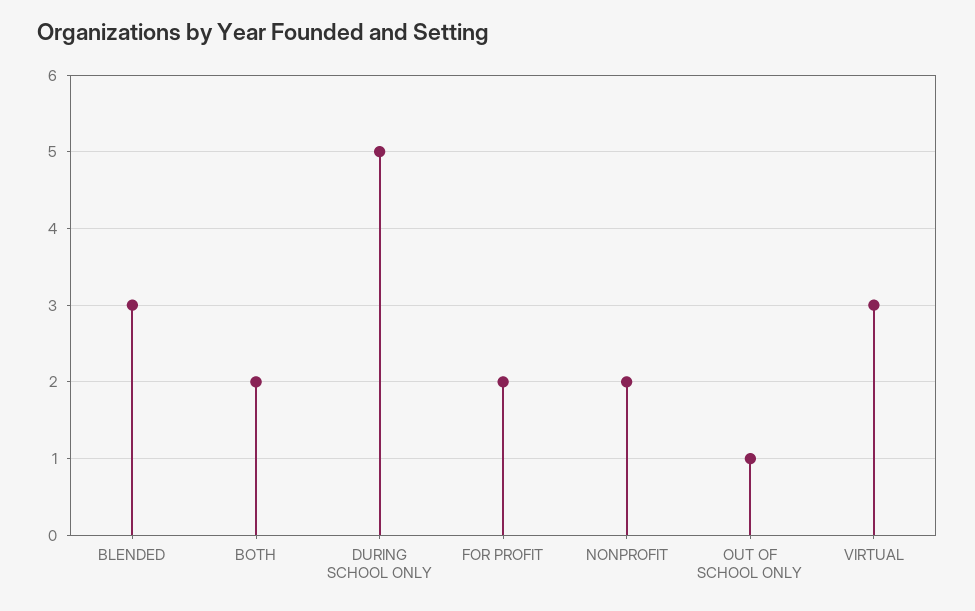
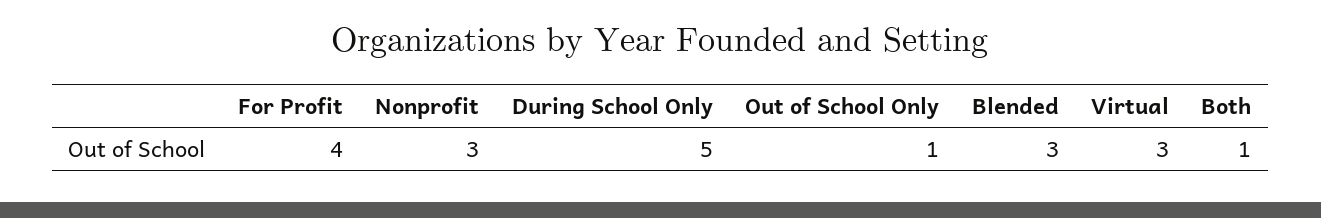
  {
    "BLENDED": 3,
-   "BOTH": 2,
+   "BOTH": 1,
    "DURING SCHOOL ONLY": 5,
-   "FOR PROFIT": 2,
+   "FOR PROFIT": 4,
-   "NONPROFIT": 2,
+   "NONPROFIT": 3,
    "OUT OF SCHOOL ONLY": 1,
    "VIRTUAL": 3
  }

